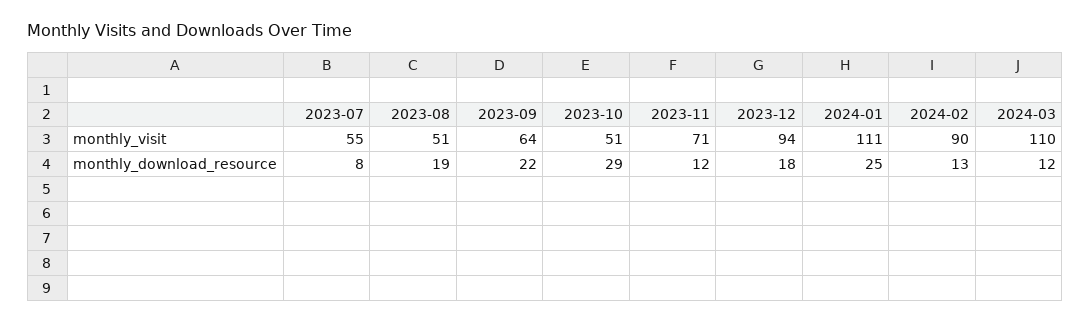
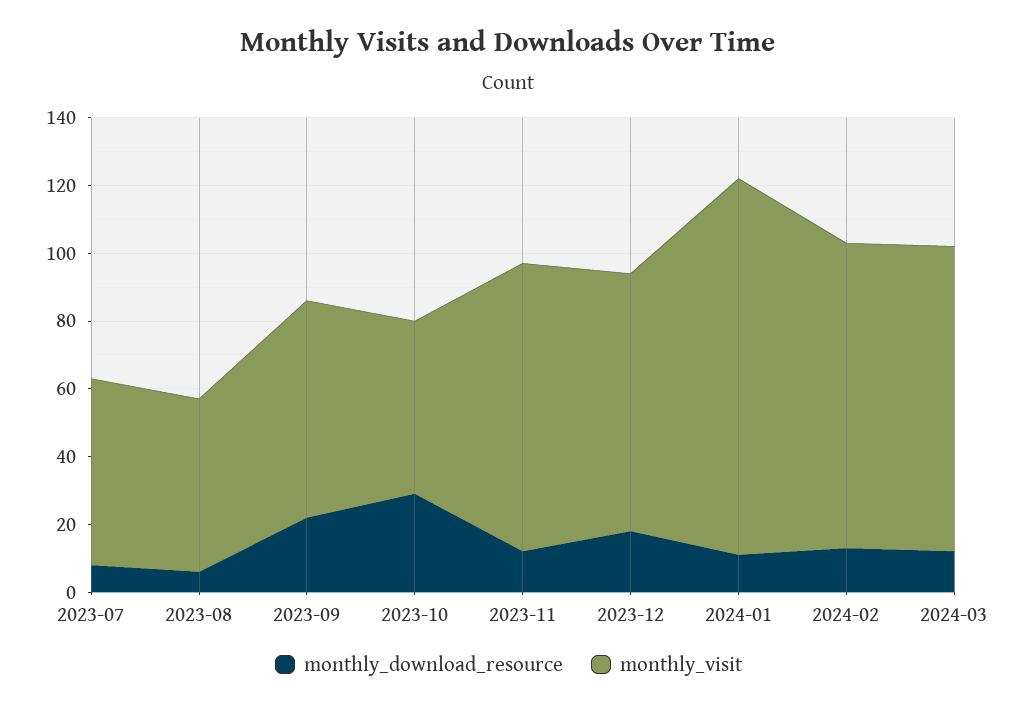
  {
    "monthly_visit": {
      "2023-07": 55,
      "2023-08": 51,
      "2023-09": 64,
      "2023-10": 51,
-     "2023-11": 71,
+     "2023-11": 85,
-     "2023-12": 94,
+     "2023-12": 75,
      "2024-01": 111,
      "2024-02": 90,
-     "2024-03": 110
+     "2024-03": 90
    },
    "monthly_download_resource": {
      "2023-07": 8,
-     "2023-08": 19,
+     "2023-08": 5,
      "2023-09": 22,
      "2023-10": 29,
      "2023-11": 12,
      "2023-12": 18,
-     "2024-01": 25,
+     "2024-01": 10,
      "2024-02": 13,
      "2024-03": 12
    }
  }

